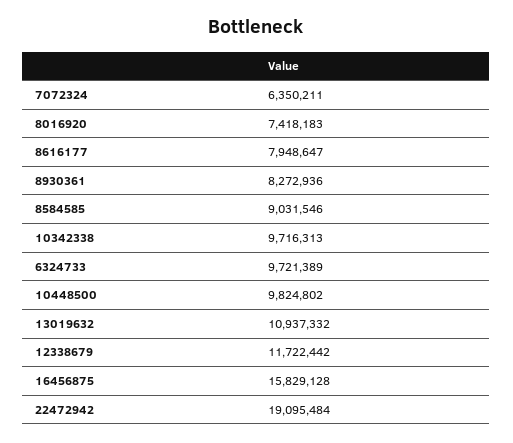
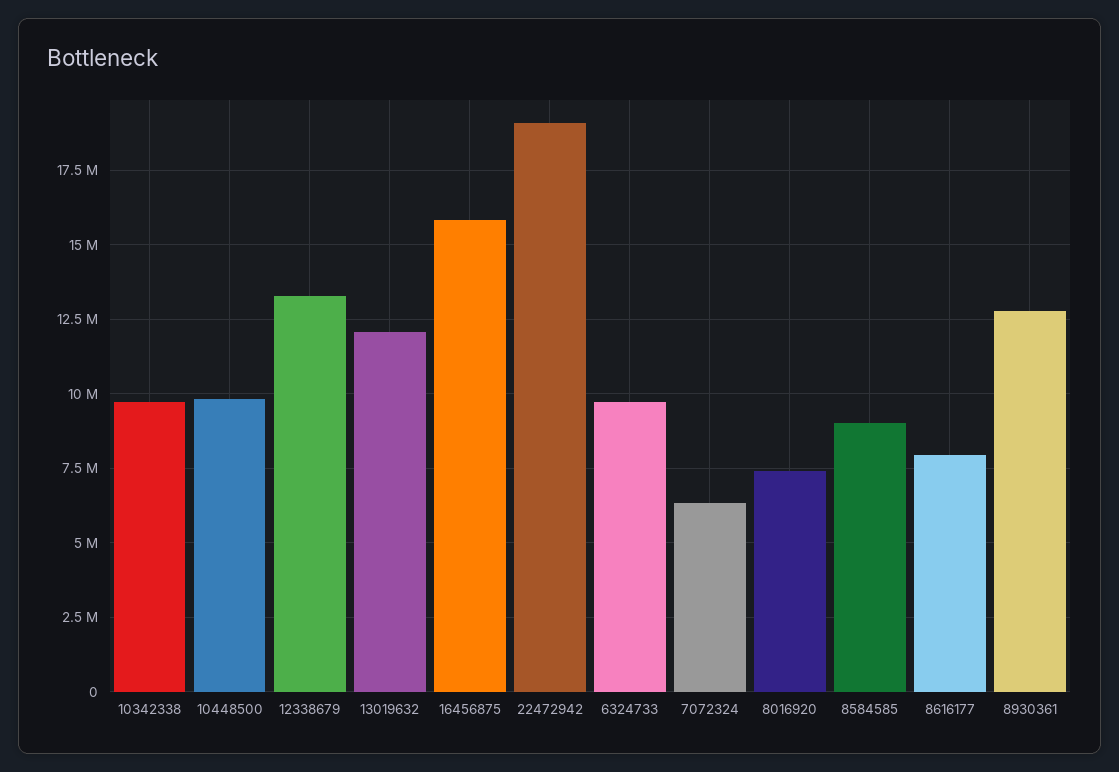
  {
    "7072324": 6350211,
    "8016920": 7418183,
    "8616177": 7948647,
-   "8930361": 8272936,
+   "8930361": 12750000,
    "8584585": 9031546,
    "10342338": 9716313,
    "6324733": 9721389,
    "10448500": 9824802,
-   "13019632": 10937332,
+   "13019632": 12000000,
-   "12338679": 11722442,
+   "12338679": 13250000,
    "16456875": 15829128,
    "22472942": 19095484
  }

